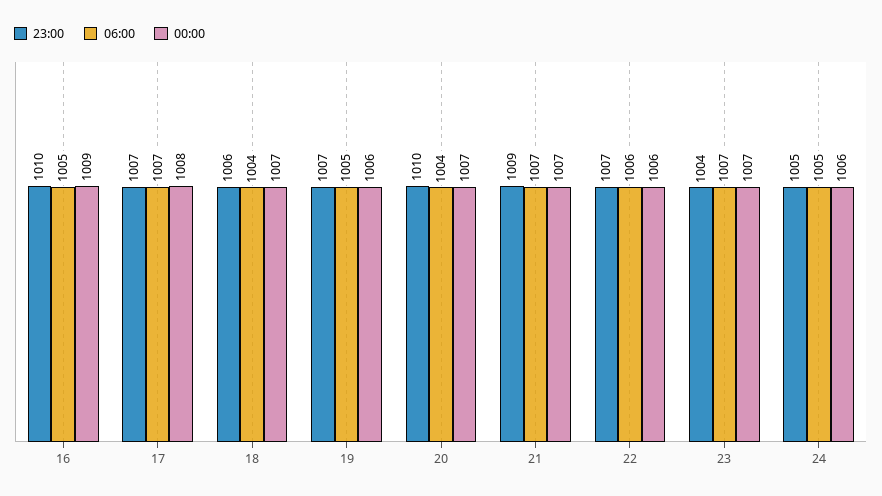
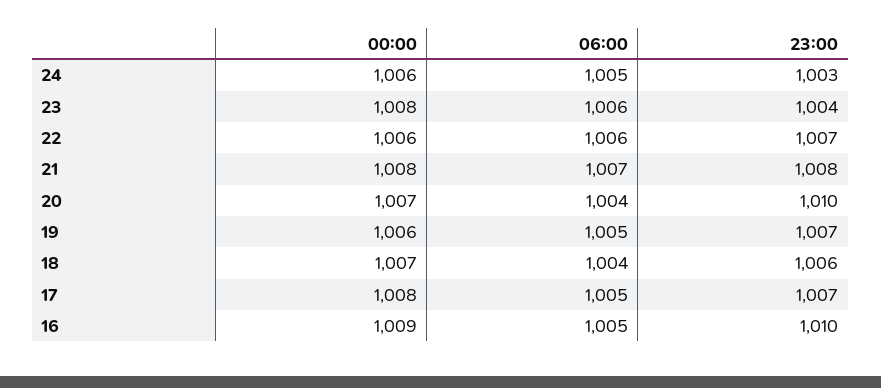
  {
    "23:00": {
      "16": 1010,
      "17": 1007,
      "18": 1006,
      "19": 1007,
      "20": 1010,
-     "21": 1009,
+     "21": 1008,
      "22": 1007,
      "23": 1004,
-     "24": 1005
+     "24": 1003
    },
    "06:00": {
      "16": 1005,
-     "17": 1007,
+     "17": 1005,
      "18": 1004,
      "19": 1005,
      "20": 1004,
      "21": 1007,
      "22": 1006,
-     "23": 1007,
+     "23": 1006,
      "24": 1005
    },
    "00:00": {
      "16": 1009,
      "17": 1008,
      "18": 1007,
      "19": 1006,
      "20": 1007,
-     "21": 1007,
+     "21": 1008,
      "22": 1006,
-     "23": 1007,
+     "23": 1008,
      "24": 1006
    }
  }

